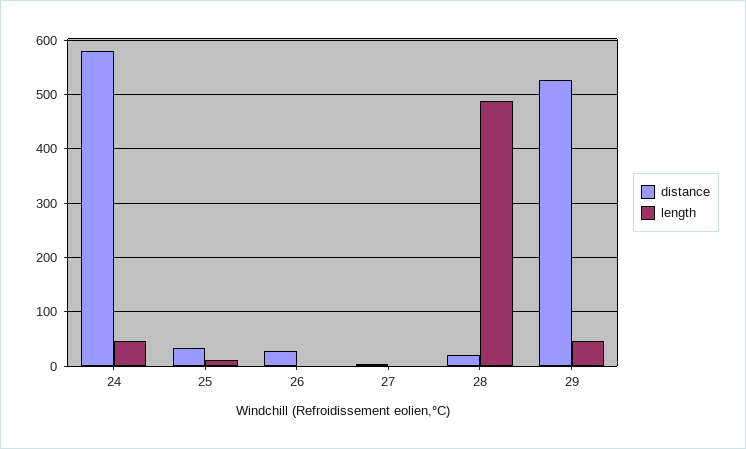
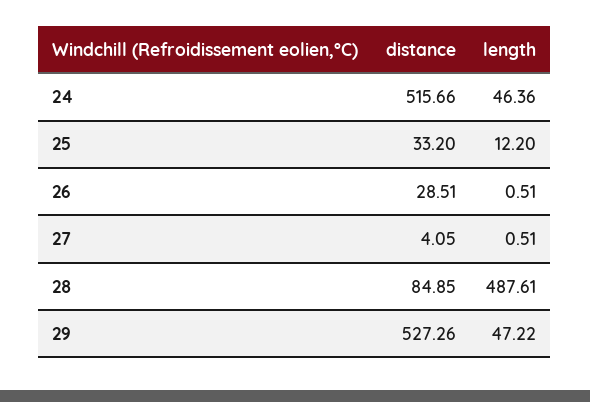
  {
    "distance": {
-     "24": 580,
+     "24": 515.66,
      "25": 33.2,
      "26": 28.51,
      "27": 4.05,
-     "28": 20,
+     "28": 84.85,
      "29": 527.26
    },
    "length": {
      "24": 46.36,
      "25": 12.2,
      "26": 0.51,
      "27": 0.51,
      "28": 487.61,
      "29": 47.22
    }
  }

